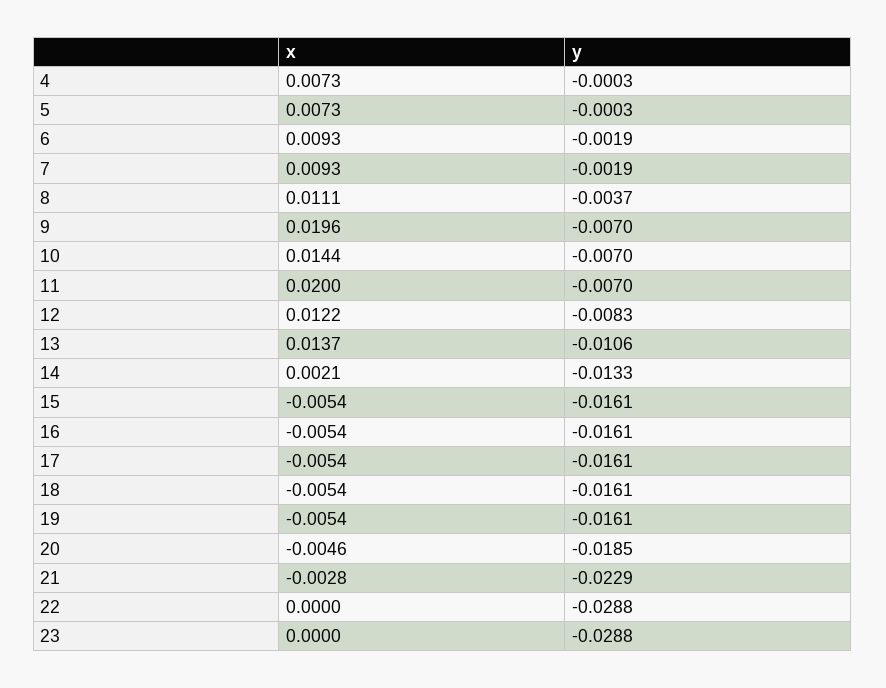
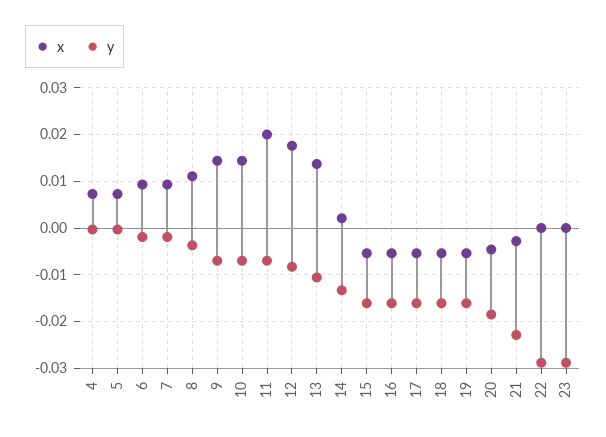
  {
    "x": {
      "4": 0.0073,
      "5": 0.0073,
      "6": 0.0093,
      "7": 0.0093,
      "8": 0.0111,
-     "9": 0.0196,
+     "9": 0.014,
      "10": 0.0144,
      "11": 0.02,
-     "12": 0.0122,
+     "12": 0.018,
      "13": 0.0137,
      "14": 0.0021,
      "15": -0.0054,
      "16": -0.0054,
      "17": -0.0054,
      "18": -0.0054,
      "19": -0.0054,
      "20": -0.0046,
      "21": -0.0028,
      "22": 0,
      "23": 0
    },
    "y": {
      "4": -0.0003,
      "5": -0.0003,
      "6": -0.0019,
      "7": -0.0019,
      "8": -0.0037,
      "9": -0.007,
      "10": -0.007,
      "11": -0.007,
      "12": -0.0083,
      "13": -0.0106,
      "14": -0.0133,
      "15": -0.0161,
      "16": -0.0161,
      "17": -0.0161,
      "18": -0.0161,
      "19": -0.0161,
      "20": -0.0185,
      "21": -0.0229,
      "22": -0.0288,
      "23": -0.0288
    }
  }

